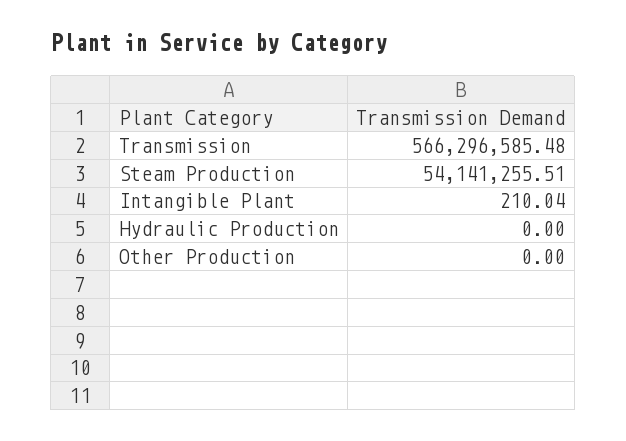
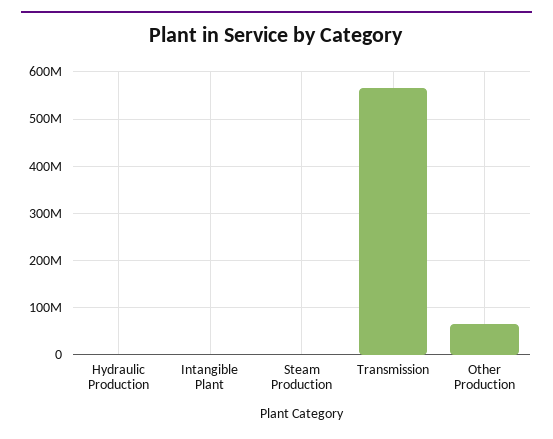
  {
    "Transmission": 566296585.48,
-   "Steam Production": 54141255.51,
+   "Steam Production": 0,
    "Intangible Plant": 210.04,
    "Hydraulic Production": 0,
-   "Other Production": 0
+   "Other Production": 60000000
  }

